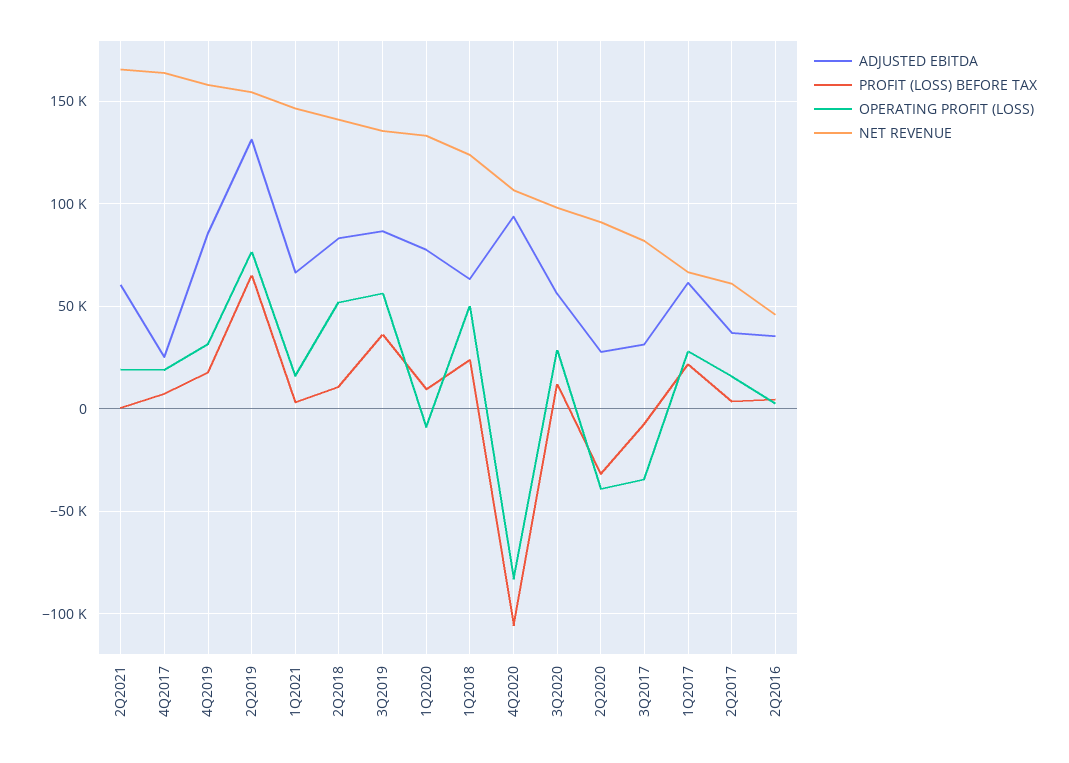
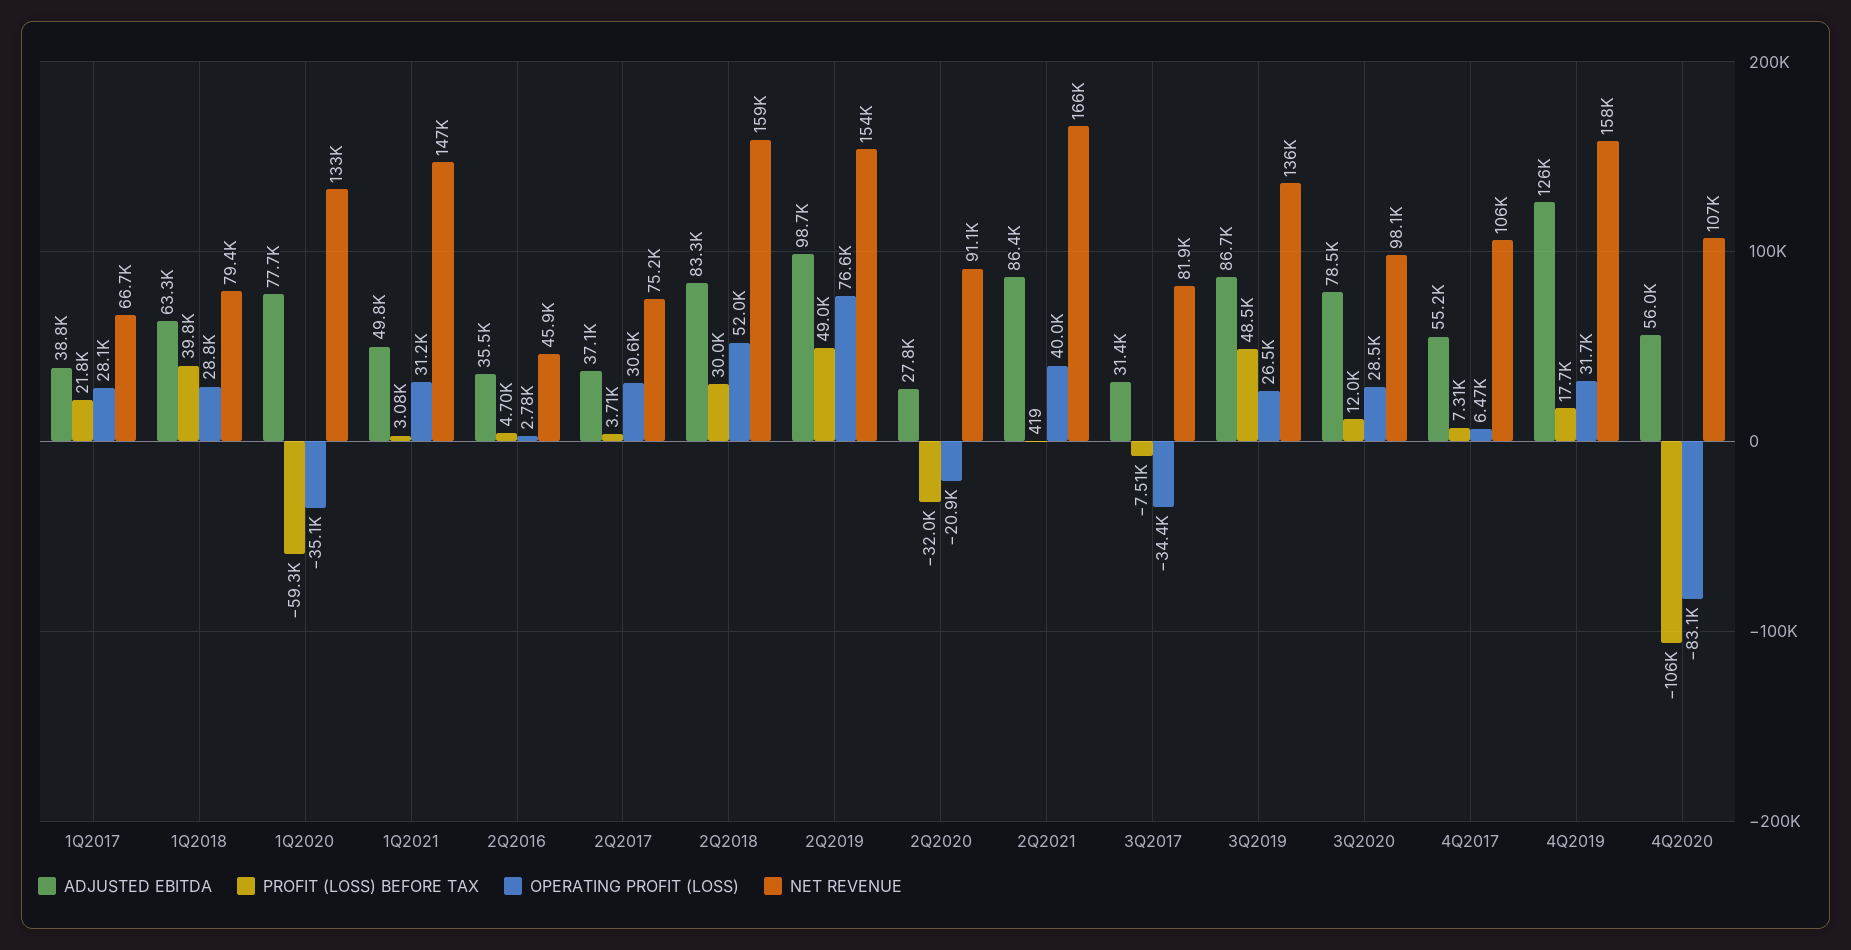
  {
    "ADJUSTED EBITDA": {
-     "2Q2021": 60000,
+     "2Q2021": 86400,
-     "4Q2017": 25000,
+     "4Q2017": 55200,
-     "4Q2019": 85000,
+     "4Q2019": 126000,
-     "2Q2019": 130000,
+     "2Q2019": 98700,
-     "1Q2021": 65000,
+     "1Q2021": 49800,
      "2Q2018": 83300,
      "3Q2019": 86700,
      "1Q2020": 77700,
      "1Q2018": 63300,
-     "4Q2020": 95000,
+     "4Q2020": 56000,
-     "3Q2020": 55000,
+     "3Q2020": 78500,
      "2Q2020": 27800,
      "3Q2017": 31400,
-     "1Q2017": 60000,
+     "1Q2017": 38800,
      "2Q2017": 37100,
      "2Q2016": 35500
    },
    "PROFIT (LOSS) BEFORE TAX": {
      "2Q2021": 419,
      "4Q2017": 7310,
      "4Q2019": 17700,
-     "2Q2019": 65000,
+     "2Q2019": 49000,
      "1Q2021": 3080,
-     "2Q2018": 10000,
+     "2Q2018": 30000,
-     "3Q2019": 35000,
+     "3Q2019": 48500,
-     "1Q2020": 10000,
+     "1Q2020": -59300,
-     "1Q2018": 25000,
+     "1Q2018": 39800,
      "4Q2020": -106000,
      "3Q2020": 12000,
      "2Q2020": -32000,
      "3Q2017": -7510,
      "1Q2017": 21800,
      "2Q2017": 3710,
      "2Q2016": 4700
    },
    "OPERATING PROFIT (LOSS)": {
-     "2Q2021": 20000,
+     "2Q2021": 40000,
-     "4Q2017": 20000,
+     "4Q2017": 6470,
      "4Q2019": 31700,
      "2Q2019": 76600,
-     "1Q2021": 15000,
+     "1Q2021": 31200,
      "2Q2018": 52000,
-     "3Q2019": 55000,
+     "3Q2019": 26500,
-     "1Q2020": -10000,
+     "1Q2020": -35100,
-     "1Q2018": 50000,
+     "1Q2018": 28800,
      "4Q2020": -83100,
      "3Q2020": 28500,
-     "2Q2020": -40000,
+     "2Q2020": -20900,
      "3Q2017": -34400,
      "1Q2017": 28100,
-     "2Q2017": 15000,
+     "2Q2017": 30600,
      "2Q2016": 2780
    },
    "NET REVENUE": {
      "2Q2021": 166000,
-     "4Q2017": 165000,
+     "4Q2017": 106000,
      "4Q2019": 158000,
      "2Q2019": 154000,
      "1Q2021": 147000,
-     "2Q2018": 140000,
+     "2Q2018": 159000,
      "3Q2019": 136000,
      "1Q2020": 133000,
-     "1Q2018": 125000,
+     "1Q2018": 79400,
      "4Q2020": 107000,
      "3Q2020": 98100,
      "2Q2020": 91100,
      "3Q2017": 81900,
      "1Q2017": 66700,
-     "2Q2017": 60000,
+     "2Q2017": 75200,
      "2Q2016": 45900
    }
  }

